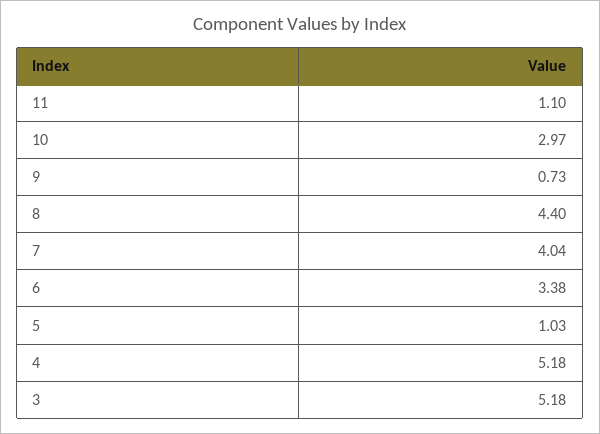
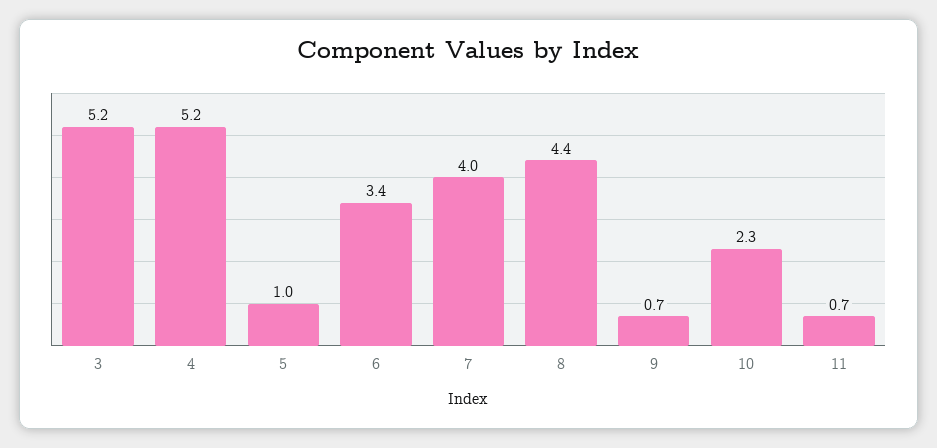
  {
-   "11": 1.1,
+   "11": 0.7,
-   "10": 2.97,
+   "10": 2.3,
    "9": 0.73,
    "8": 4.4,
    "7": 4.04,
    "6": 3.38,
    "5": 1.03,
    "4": 5.18,
    "3": 5.18
  }

